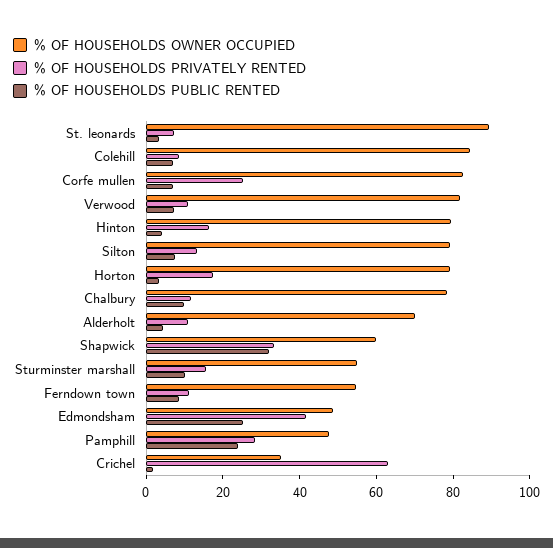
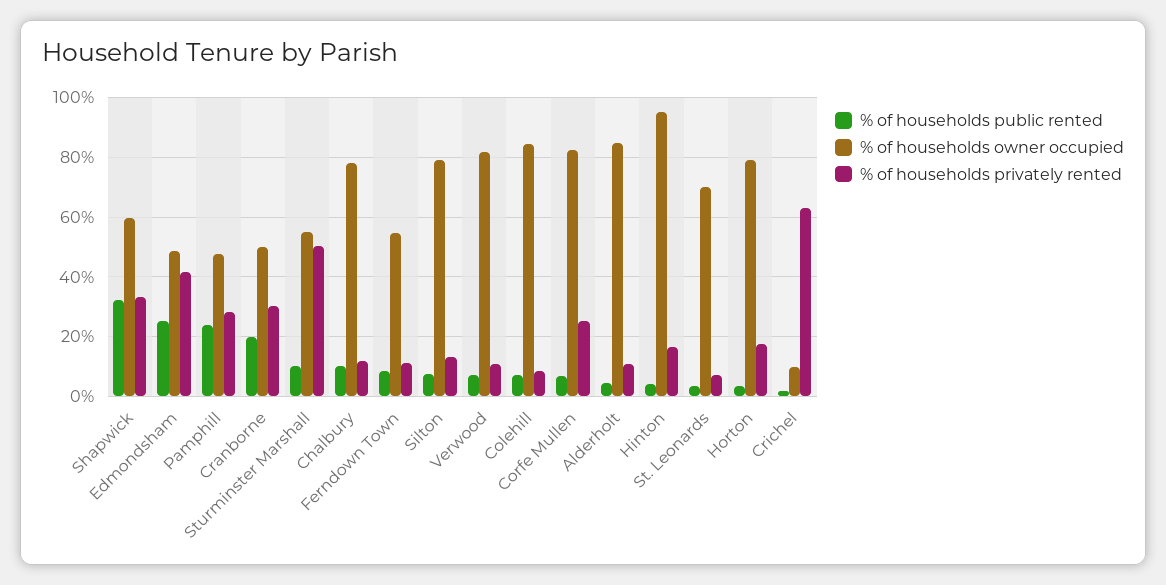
  {
    "% OF HOUSEHOLDS OWNER OCCUPIED": {
-     "St. leonards": 90,
+     "St. leonards": 70,
      "Colehill": 85,
      "Corfe mullen": 82.5,
      "Verwood": 82.5,
-     "Hinton": 80,
+     "Hinton": 95,
      "Silton": 80,
      "Horton": 80,
      "Chalbury": 77.5,
-     "Alderholt": 70,
+     "Alderholt": 85,
      "Shapwick": 60,
      "Sturminster marshall": 55,
      "Ferndown town": 55,
      "Edmondsham": 50,
      "Pamphill": 47.5,
-     "Crichel": 35
+     "Crichel": 10,
+     "Cranborne": 50
    },
    "% OF HOUSEHOLDS PRIVATELY RENTED": {
      "St. leonards": 7.5,
      "Colehill": 7.5,
      "Corfe mullen": 25,
      "Verwood": 10,
      "Hinton": 17.5,
      "Silton": 12.5,
      "Horton": 17.5,
      "Chalbury": 12.5,
      "Alderholt": 10,
      "Shapwick": 32.5,
-     "Sturminster marshall": 15,
+     "Sturminster marshall": 50,
      "Ferndown town": 10,
      "Edmondsham": 42.5,
      "Pamphill": 27.5,
-     "Crichel": 62.5
+     "Crichel": 62.5,
+     "Cranborne": 30
    },
    "% OF HOUSEHOLDS PUBLIC RENTED": {
      "St. leonards": 2.5,
      "Colehill": 7.5,
      "Corfe mullen": 7.5,
      "Verwood": 7.5,
      "Hinton": 5,
      "Silton": 7.5,
      "Horton": 2.5,
      "Chalbury": 10,
      "Alderholt": 5,
      "Shapwick": 32.5,
      "Sturminster marshall": 10,
      "Ferndown town": 7.5,
      "Edmondsham": 25,
      "Pamphill": 25,
-     "Crichel": 2.5
+     "Crichel": 2.5,
+     "Cranborne": 20
    }
  }

